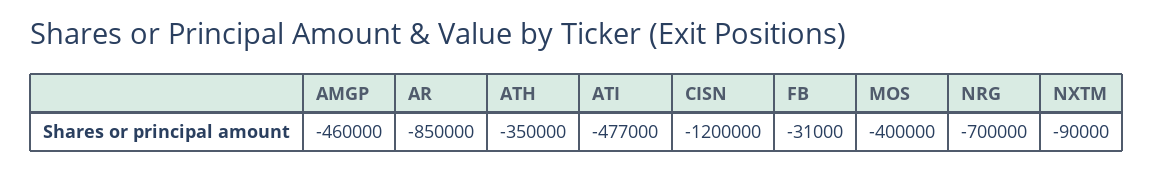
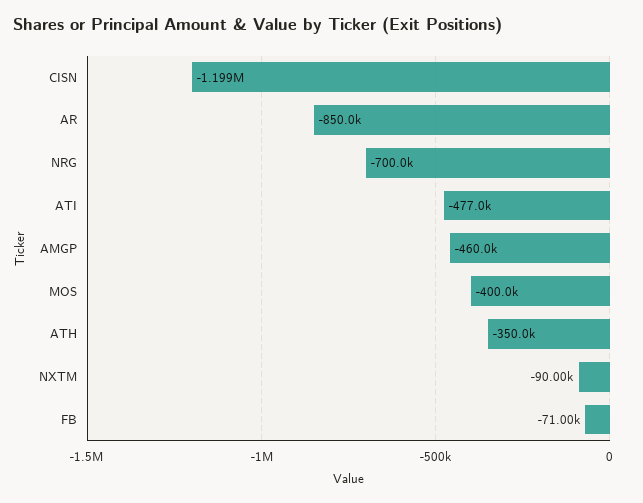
  {
    "AMGP": -460000,
    "AR": -850000,
    "ATH": -350000,
    "ATI": -477000,
-   "CISN": -1200000,
+   "CISN": -1199000,
-   "FB": -31000,
+   "FB": -71000,
    "MOS": -400000,
    "NRG": -700000,
    "NXTM": -90000
  }

